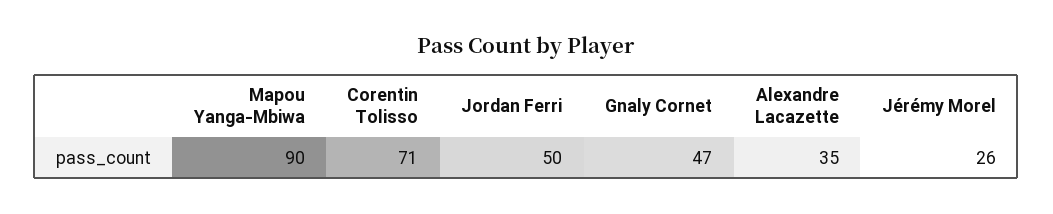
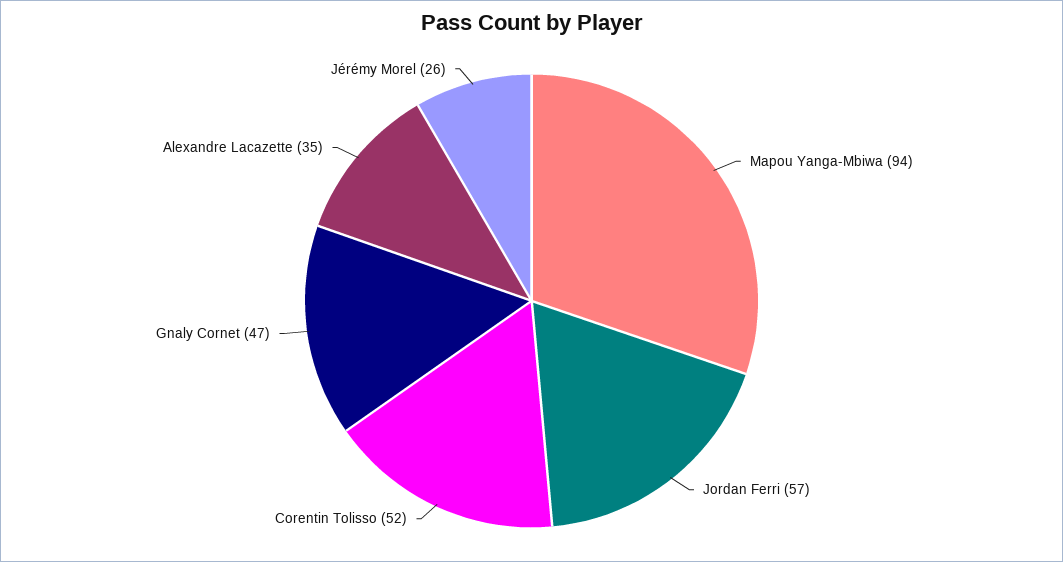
  {
-   "Mapou Yanga-Mbiwa": 90,
+   "Mapou Yanga-Mbiwa": 94,
-   "Corentin Tolisso": 71,
+   "Corentin Tolisso": 52,
-   "Jordan Ferri": 50,
+   "Jordan Ferri": 57,
    "Gnaly Cornet": 47,
    "Alexandre Lacazette": 35,
    "Jérémy Morel": 26
  }

